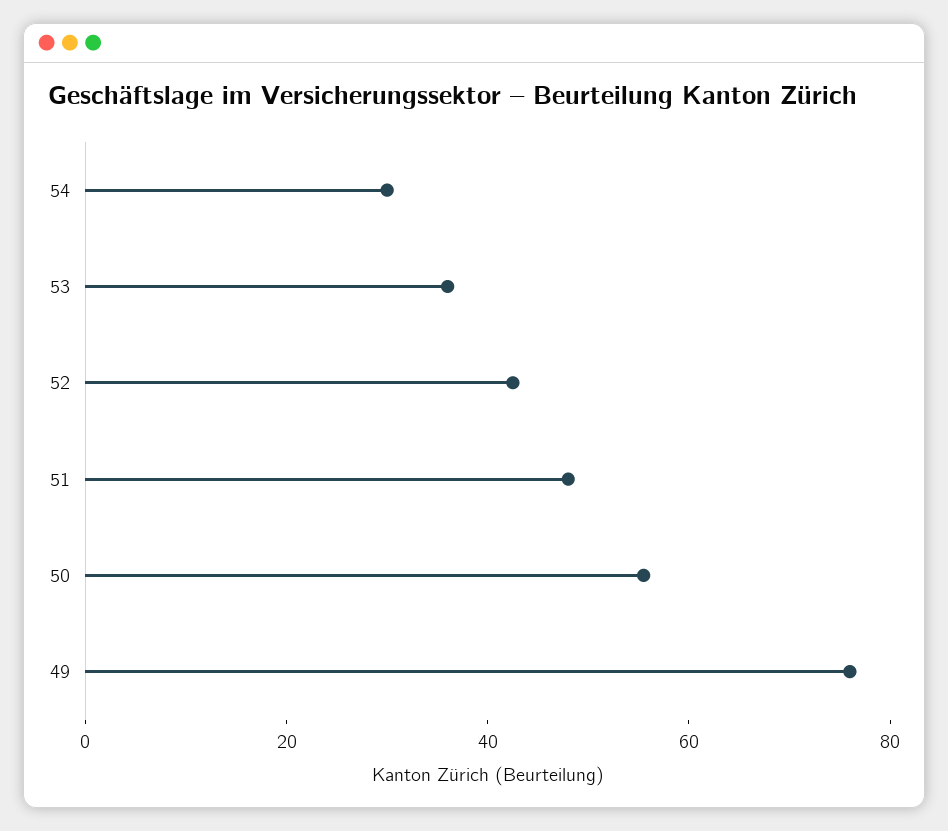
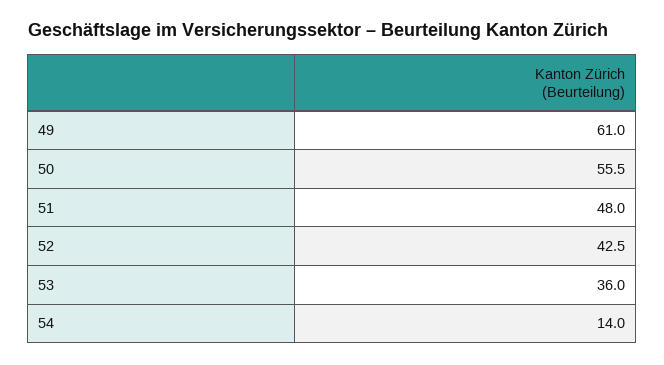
  {
-   "54": 30,
+   "54": 14,
    "53": 36,
    "52": 42.5,
    "51": 48,
    "50": 55.5,
-   "49": 75
+   "49": 61
  }

